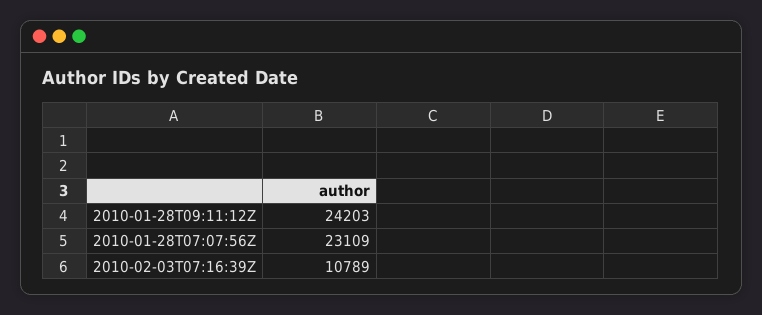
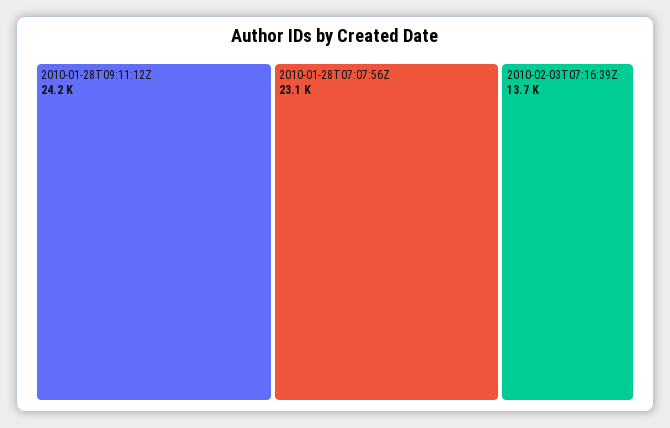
  {
    "2010-01-28T09:11:12Z": 24203,
    "2010-01-28T07:07:56Z": 23109,
-   "2010-02-03T07:16:39Z": 10789
+   "2010-02-03T07:16:39Z": 13700
  }

